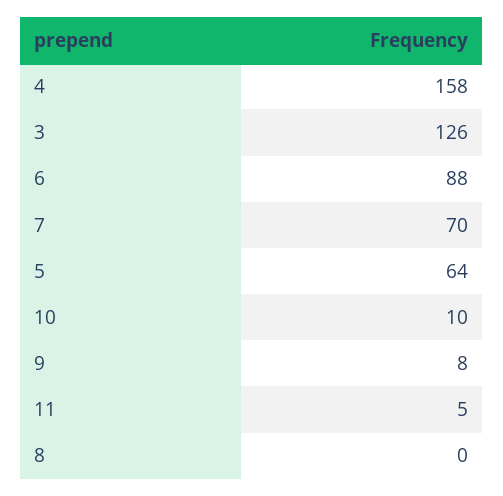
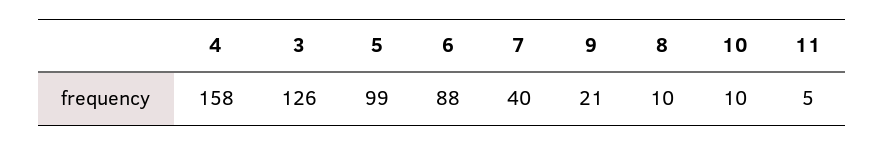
  {
    "4": 158,
    "3": 126,
    "6": 88,
-   "7": 70,
+   "7": 40,
-   "5": 64,
+   "5": 99,
    "10": 10,
-   "9": 8,
+   "9": 21,
    "11": 5,
-   "8": 0
+   "8": 10
  }

